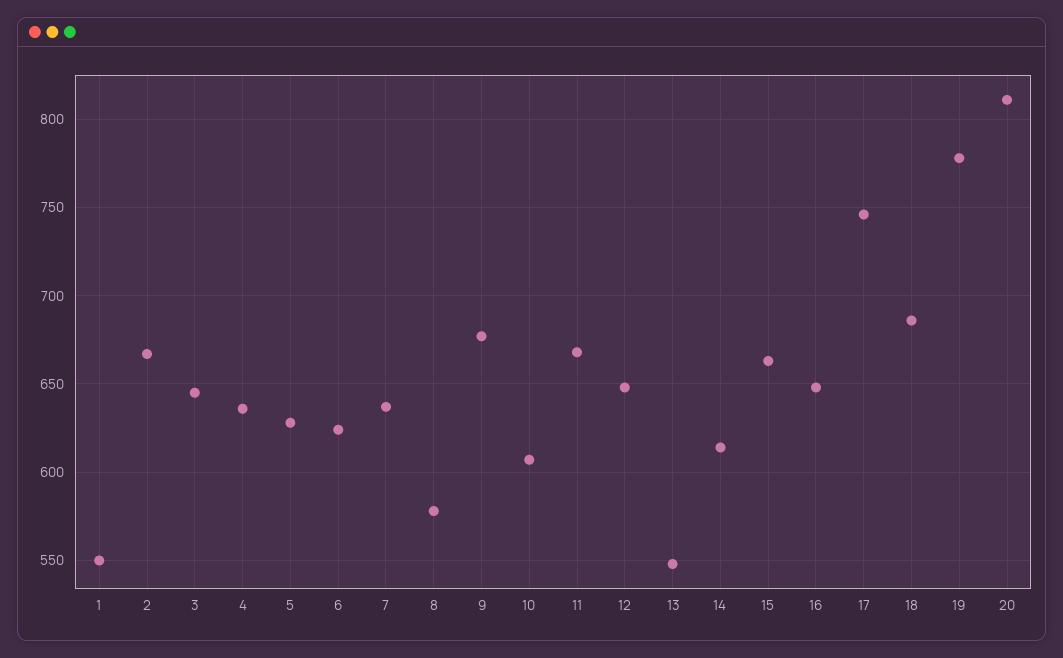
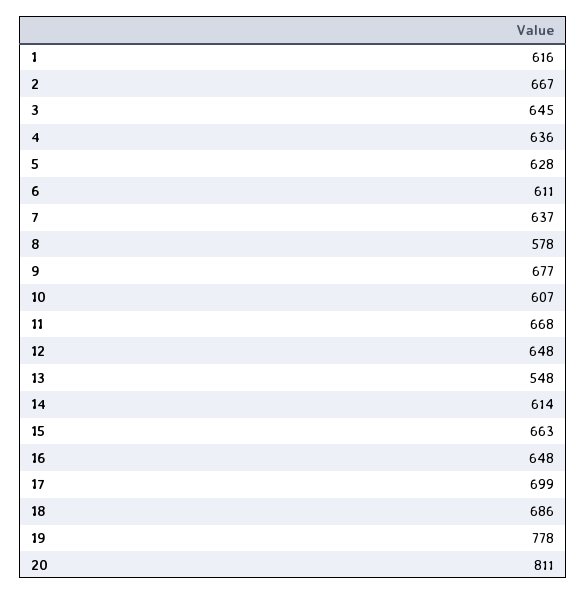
  {
-   "1": 550,
+   "1": 616,
    "2": 667,
    "3": 645,
    "4": 636,
    "5": 628,
-   "6": 625,
+   "6": 611,
    "7": 637,
    "8": 578,
    "9": 677,
    "10": 607,
    "11": 668,
    "12": 648,
    "13": 548,
    "14": 614,
    "15": 663,
    "16": 648,
-   "17": 745,
+   "17": 699,
    "18": 686,
    "19": 778,
    "20": 811
  }

